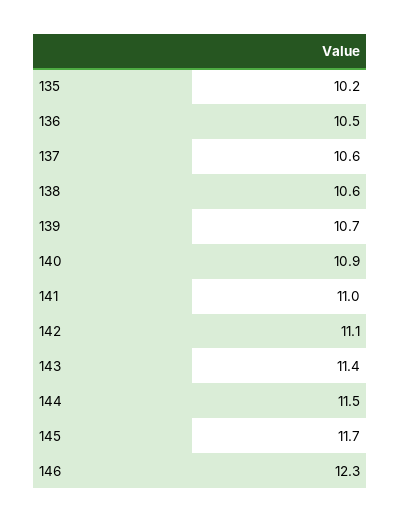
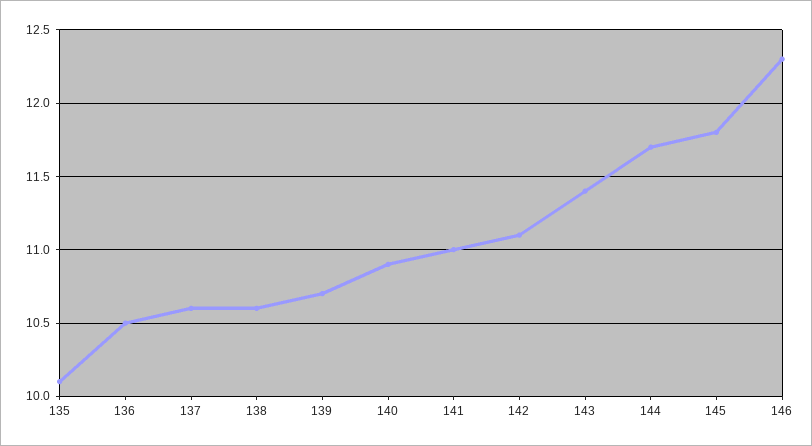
  {
-   "135": 10.2,
+   "135": 10.1,
    "136": 10.5,
    "137": 10.6,
    "138": 10.6,
    "139": 10.7,
    "140": 10.9,
    "141": 11,
    "142": 11.1,
    "143": 11.4,
-   "144": 11.5,
+   "144": 11.7,
-   "145": 11.7,
+   "145": 11.8,
    "146": 12.3
  }

